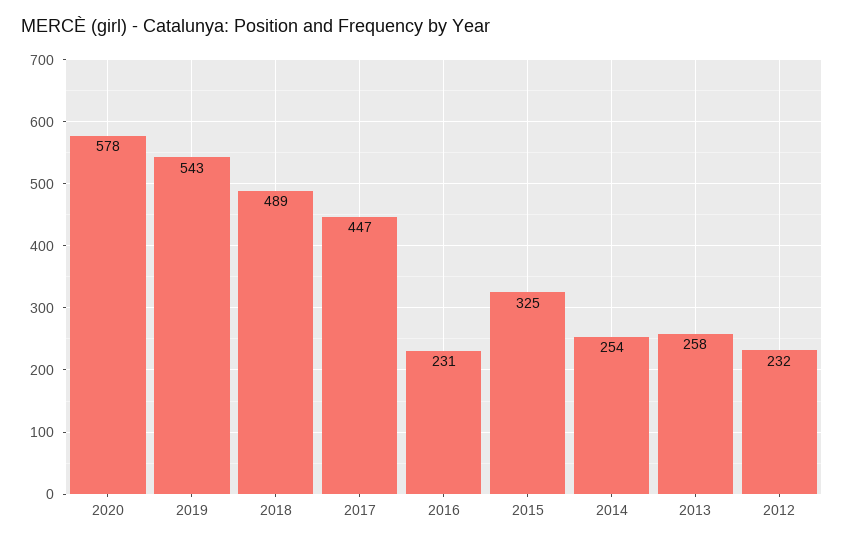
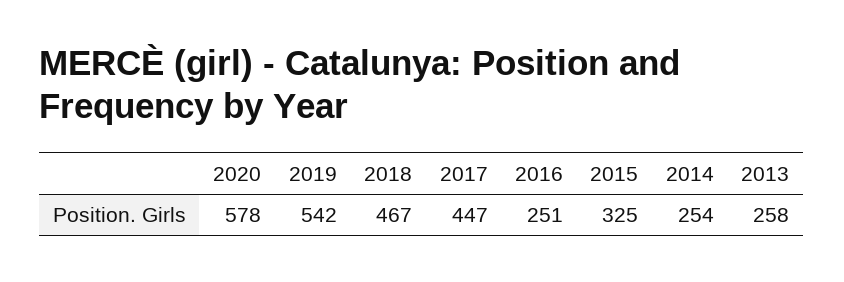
  {
    "2020": 578,
-   "2019": 543,
+   "2019": 542,
-   "2018": 489,
+   "2018": 467,
    "2017": 447,
-   "2016": 231,
+   "2016": 251,
    "2015": 325,
    "2014": 254,
-   "2013": 258,
+   "2013": 258
-   "2012": 232
  }

